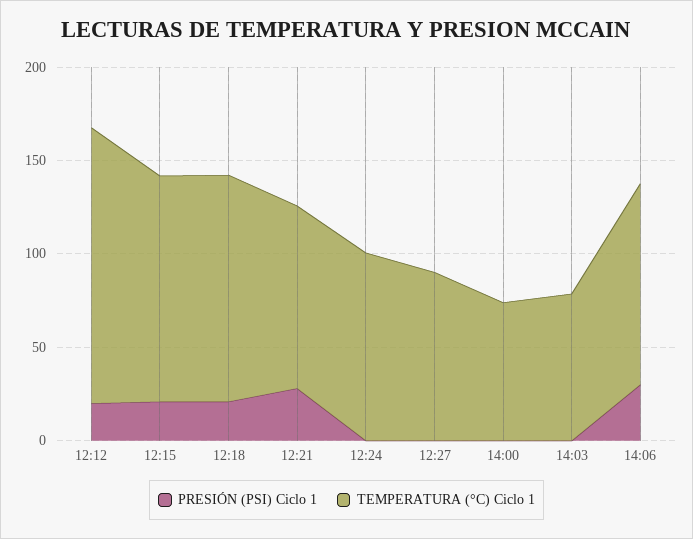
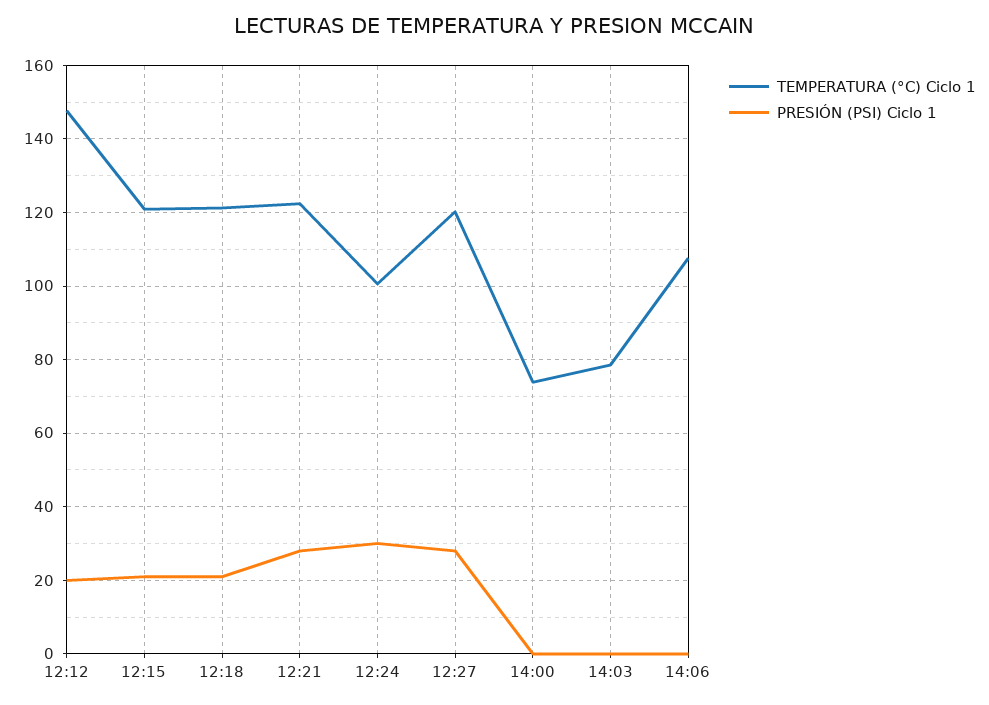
  {
    "PRESIÓN (PSI) Ciclo 1": {
      "12:12": 20,
      "12:15": 22,
      "12:18": 22,
      "12:21": 28,
-     "12:24": 0,
+     "12:24": 30,
-     "12:27": 0,
+     "12:27": 28,
      "14:00": 0,
      "14:03": 0,
-     "14:06": 30
+     "14:06": 0
    },
    "TEMPERATURA (°C) Ciclo 1": {
      "12:12": 148,
      "12:15": 120,
      "12:18": 122,
-     "12:21": 100,
+     "12:21": 122,
      "12:24": 100,
-     "12:27": 90,
+     "12:27": 120,
      "14:00": 74,
      "14:03": 78,
      "14:06": 108
    }
  }

